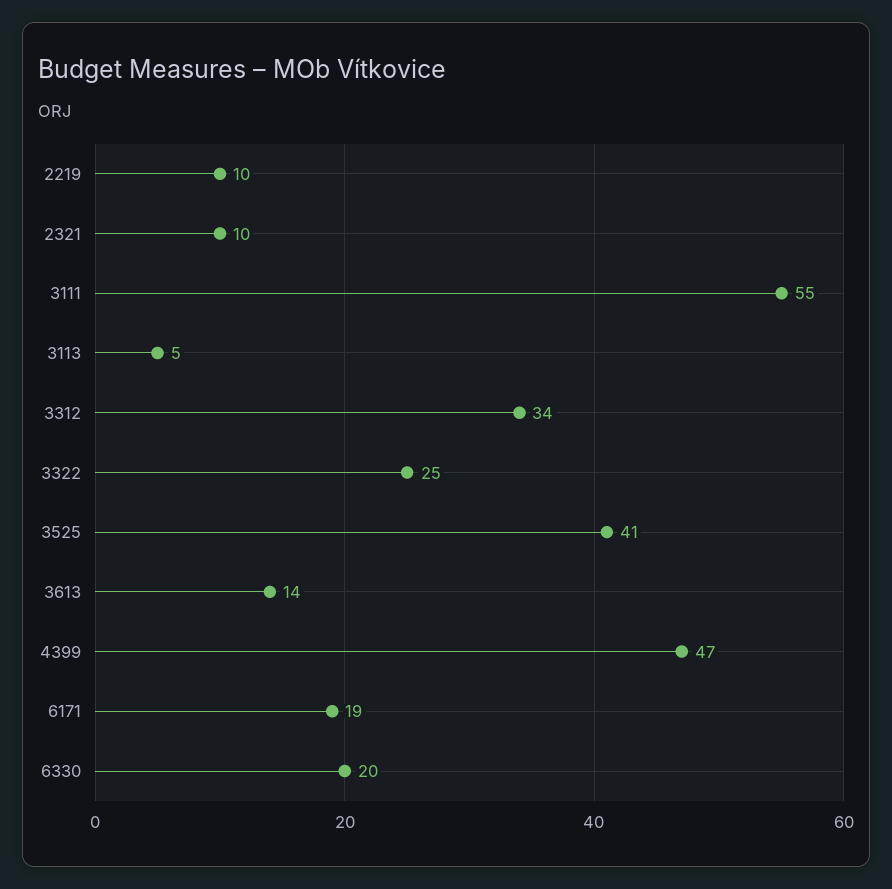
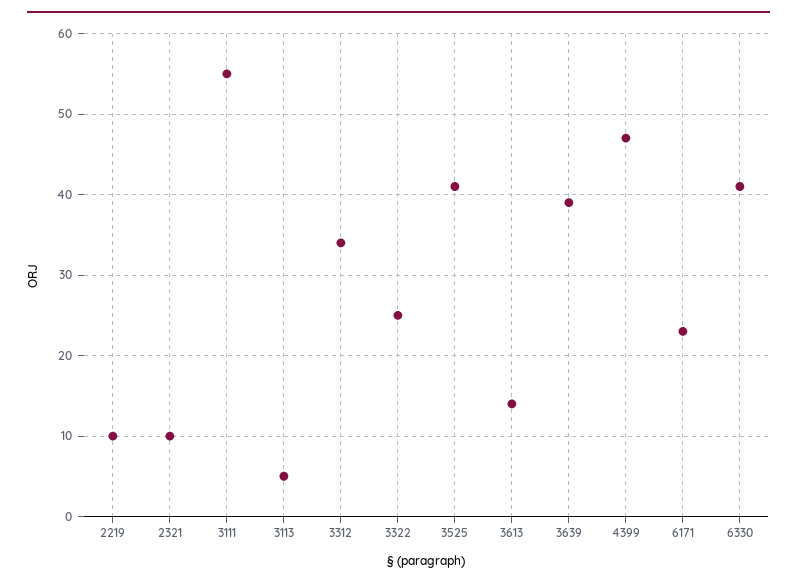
  {
    "2219": 10,
    "2321": 10,
    "3111": 55,
    "3113": 5,
    "3312": 34,
    "3322": 25,
    "3525": 41,
    "3613": 14,
    "4399": 47,
-   "6171": 19,
+   "6171": 23,
-   "6330": 20
+   "6330": 41,
+   "3639": 39
  }

